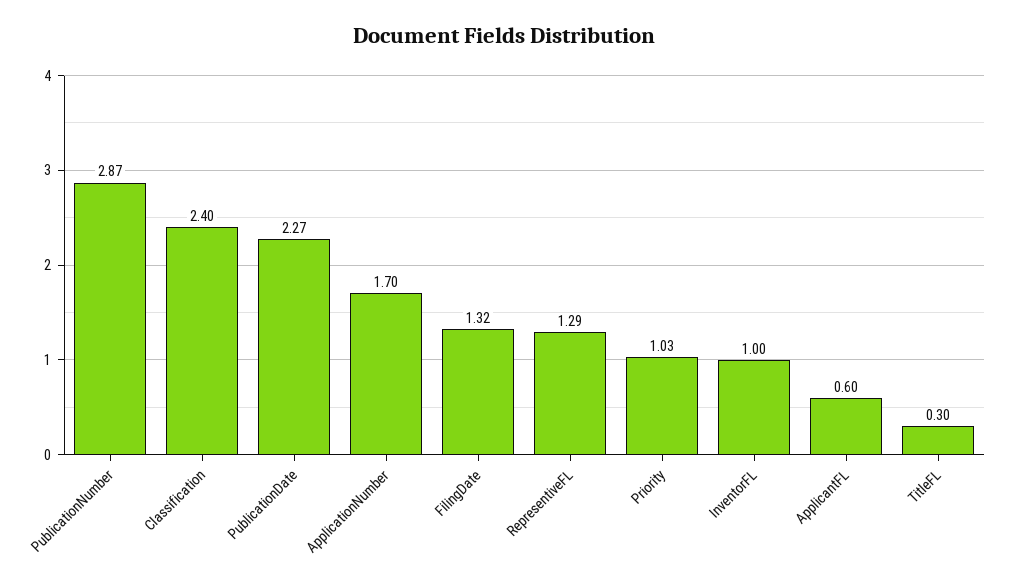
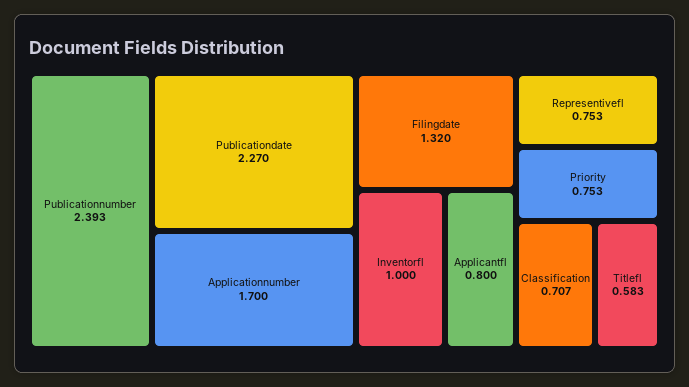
  {
-   "PublicationNumber": 2.87,
+   "PublicationNumber": 2.393,
-   "Classification": 2.4,
+   "Classification": 0.707,
    "PublicationDate": 2.27,
    "ApplicationNumber": 1.7,
    "FilingDate": 1.32,
-   "RepresentiveFL": 1.29,
+   "RepresentiveFL": 0.753,
-   "Priority": 1.03,
+   "Priority": 0.753,
    "InventorFL": 1,
-   "ApplicantFL": 0.6,
+   "ApplicantFL": 0.8,
-   "TitleFL": 0.3
+   "TitleFL": 0.583
  }

